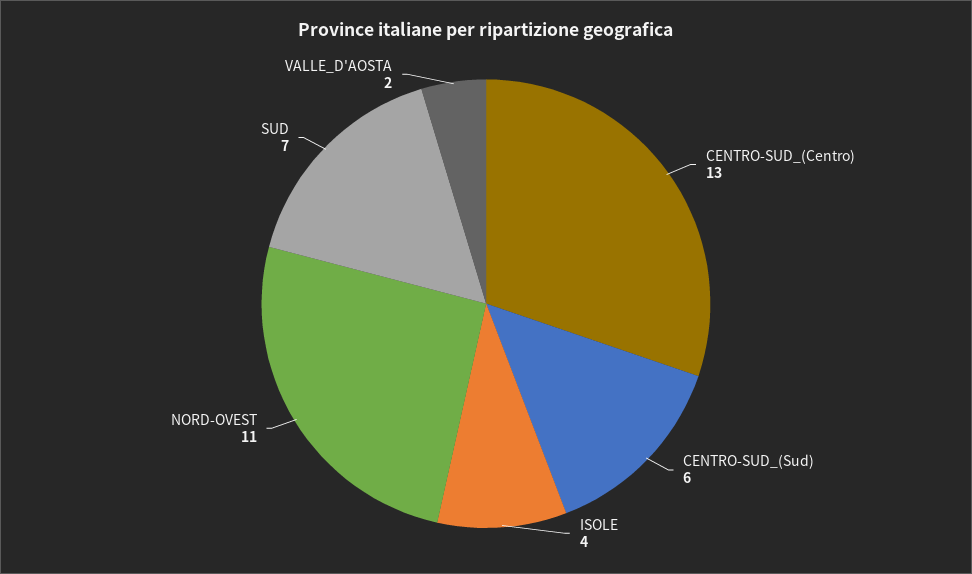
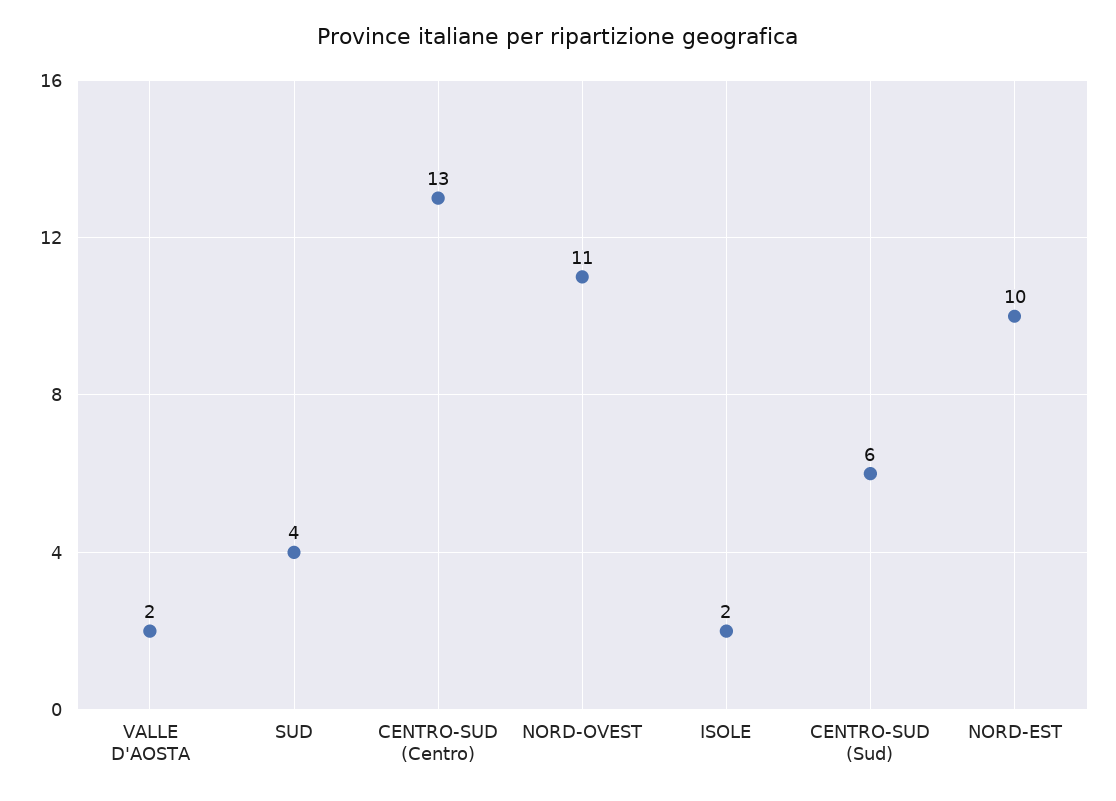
  {
    "CENTRO-SUD_(Centro)": 13,
    "CENTRO-SUD_(Sud)": 6,
-   "ISOLE": 4,
+   "ISOLE": 2,
    "NORD-OVEST": 11,
-   "SUD": 7,
+   "SUD": 4,
-   "VALLE_D'AOSTA": 2
+   "VALLE_D'AOSTA": 2,
+   "NORD-EST": 10
  }

